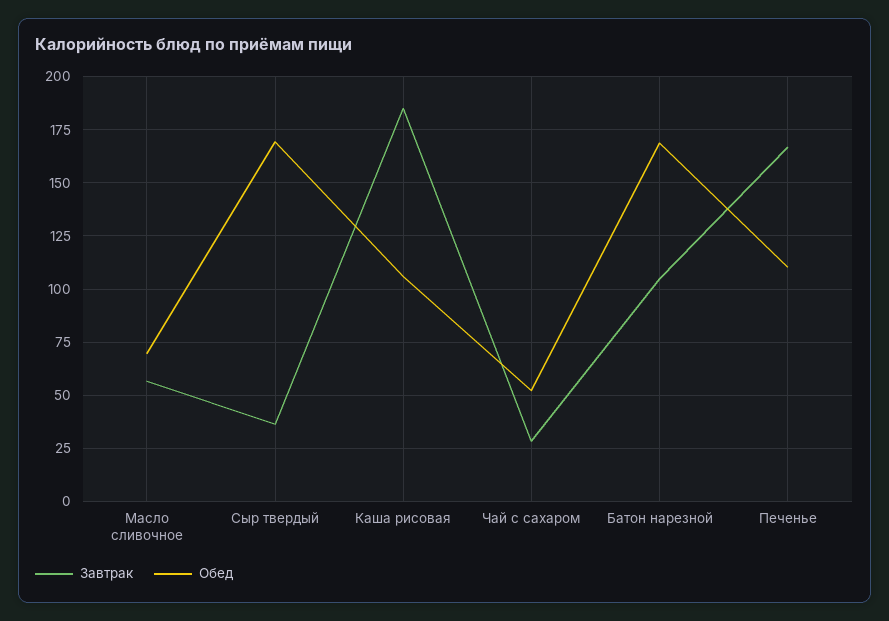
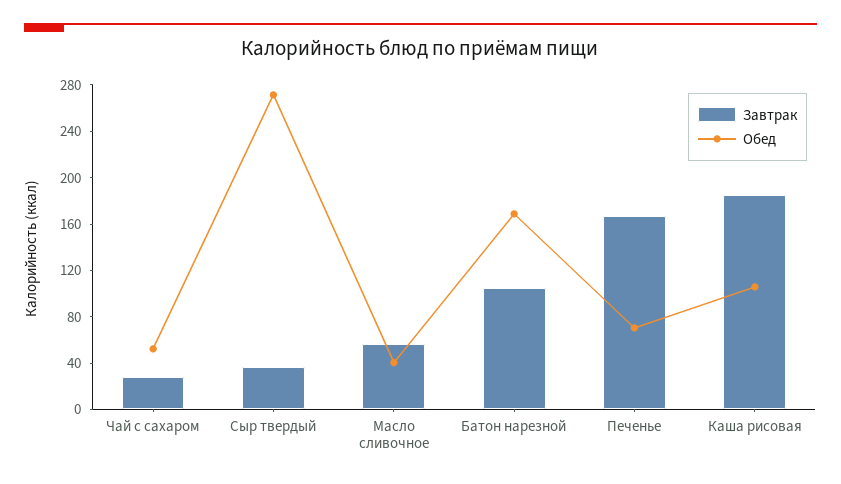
  {
    "Завтрак": {
      "Масло сливочное": 55,
      "Сыр твердый": 35,
      "Каша рисовая": 185,
      "Чай с сахаром": 30,
      "Батон нарезной": 105,
      "Печенье": 165
    },
    "Обед": {
-     "Масло сливочное": 70,
+     "Масло сливочное": 40,
-     "Сыр твердый": 170,
+     "Сыр твердый": 270,
      "Каша рисовая": 105,
      "Чай с сахаром": 50,
      "Батон нарезной": 170,
-     "Печенье": 110
+     "Печенье": 70
    }
  }

